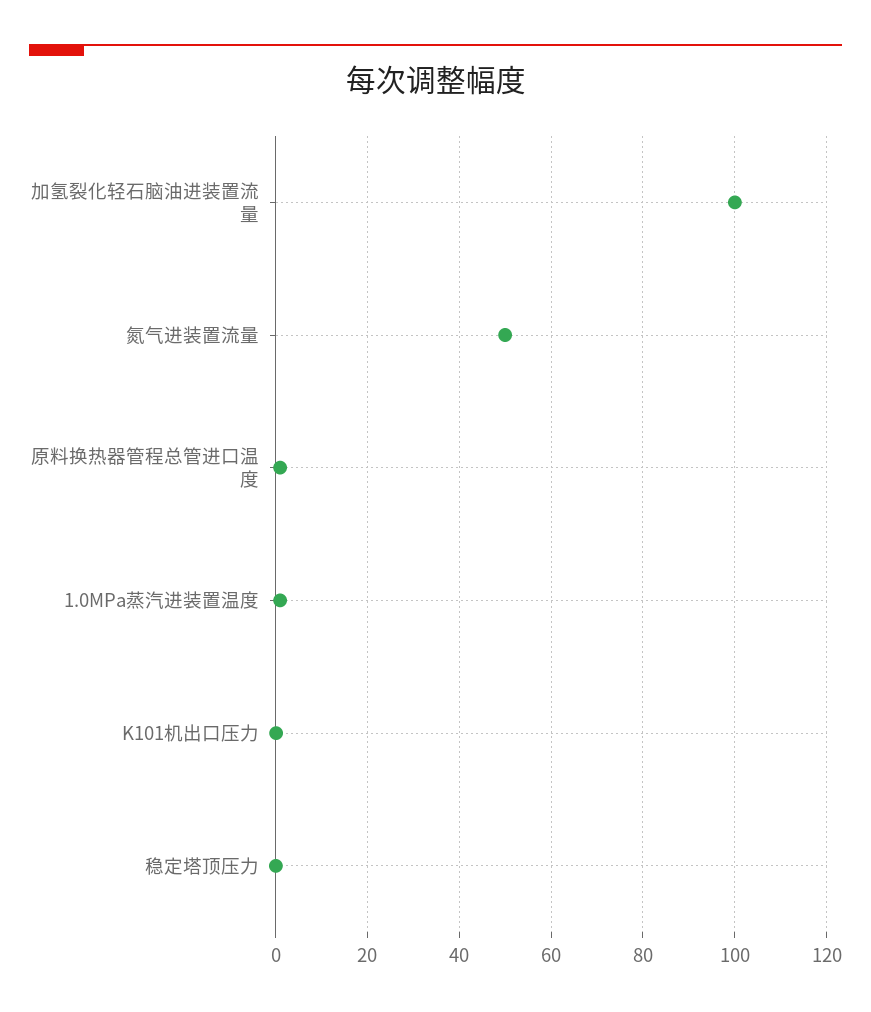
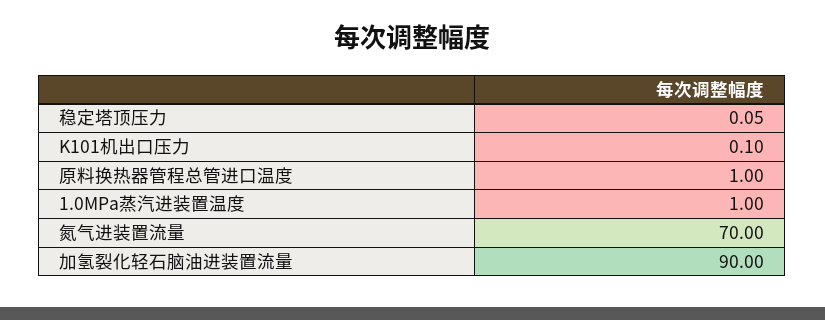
  {
-   "加氢裂化轻石脑油进装置流量": 100,
+   "加氢裂化轻石脑油进装置流量": 90,
-   "氮气进装置流量": 50,
+   "氮气进装置流量": 70,
    "原料换热器管程总管进口温度": 1,
    "1.0MPa蒸汽进装置温度": 1,
    "K101机出口压力": 0.1,
    "稳定塔顶压力": 0.05
  }

